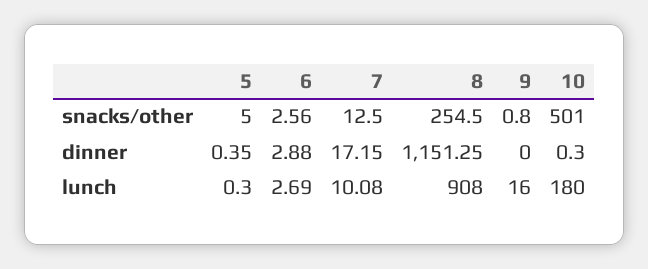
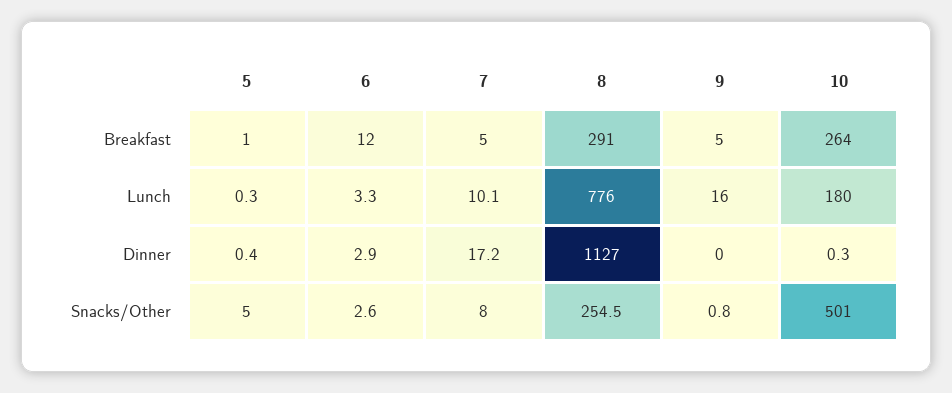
  {
    "5": {
      "snacks/other": 5,
      "dinner": 0.35,
-     "lunch": 0.3
+     "lunch": 0.3,
+     "Breakfast": 1
    },
    "6": {
      "snacks/other": 2.56,
      "dinner": 2.88,
-     "lunch": 2.69
+     "lunch": 3.3,
+     "Breakfast": 12
    },
    "7": {
-     "snacks/other": 12.5,
+     "snacks/other": 8,
      "dinner": 17.15,
-     "lunch": 10.08
+     "lunch": 10.08,
+     "Breakfast": 5
    },
    "8": {
      "snacks/other": 254.5,
-     "dinner": 1151.25,
+     "dinner": 1127,
-     "lunch": 908
+     "lunch": 776,
+     "Breakfast": 291
    },
    "9": {
      "snacks/other": 0.8,
      "dinner": 0,
-     "lunch": 16
+     "lunch": 16,
+     "Breakfast": 5
    },
    "10": {
      "snacks/other": 501,
      "dinner": 0.3,
-     "lunch": 180
+     "lunch": 180,
+     "Breakfast": 264
    }
  }

